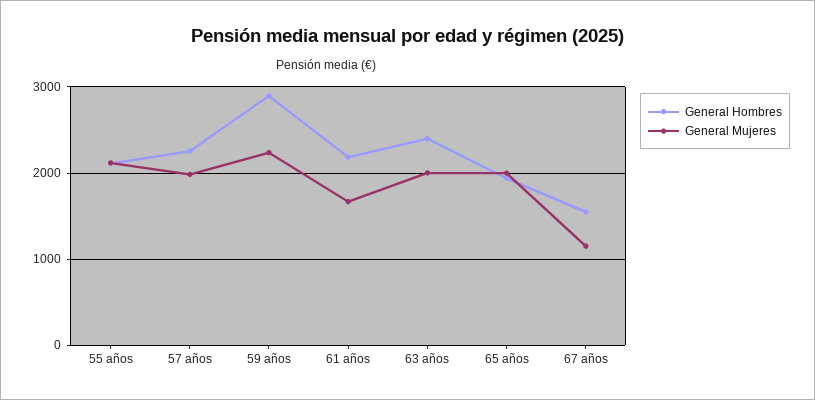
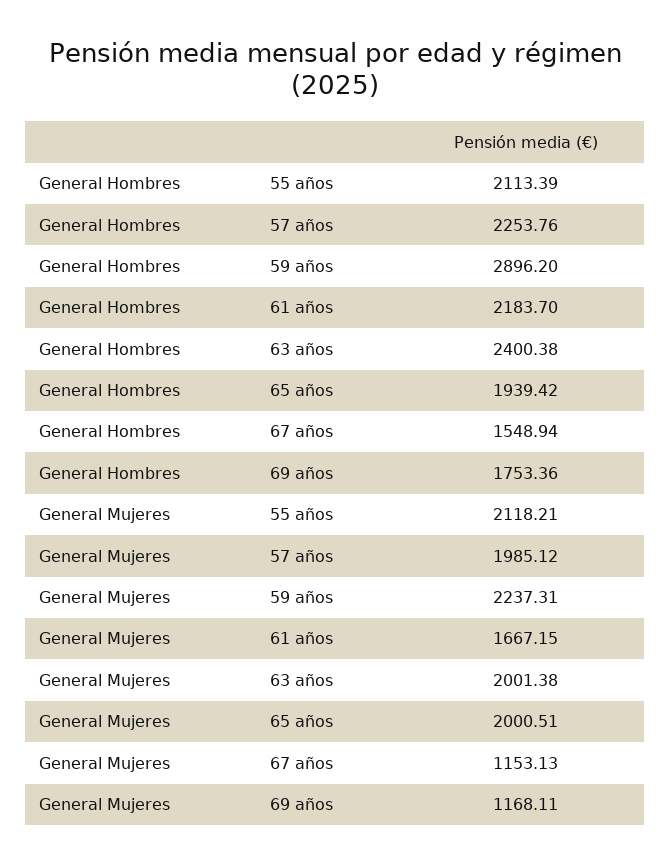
  {
    "General Hombres": {
      "55 años": 2113.39,
      "57 años": 2253.76,
      "59 años": 2896.2,
      "61 años": 2183.7,
      "63 años": 2400.38,
      "65 años": 1939.42,
-     "67 años": 1548.94
+     "67 años": 1548.94,
+     "69 años": 1753.36
    },
    "General Mujeres": {
      "55 años": 2118.21,
      "57 años": 1985.12,
      "59 años": 2237.31,
      "61 años": 1667.15,
      "63 años": 2001.38,
      "65 años": 2000.51,
-     "67 años": 1153.13
+     "67 años": 1153.13,
+     "69 años": 1168.11
    }
  }

